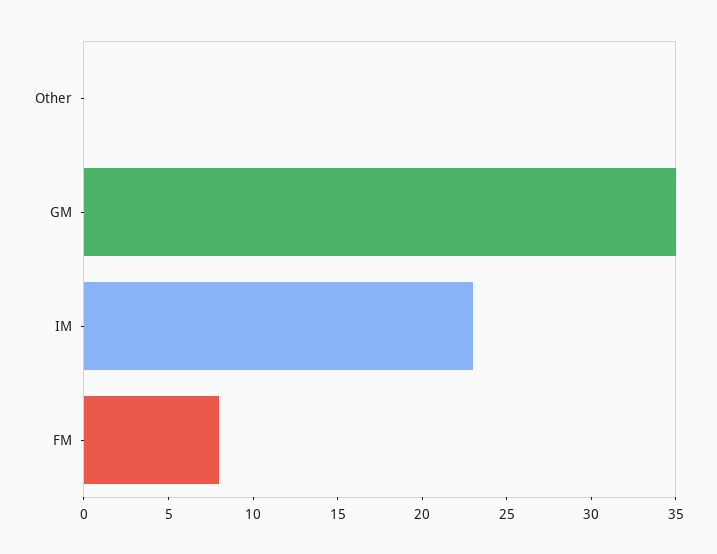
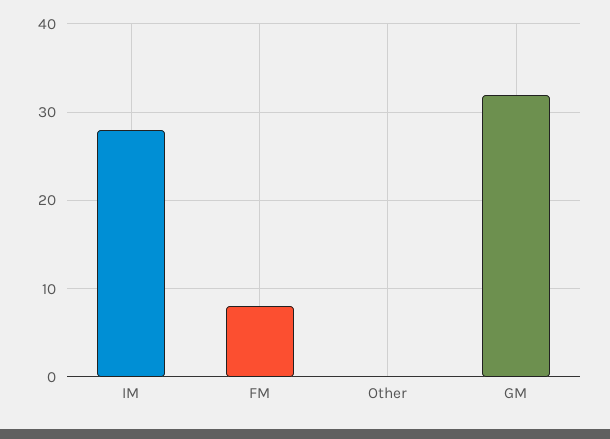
  {
    "Other": 0,
-   "GM": 35,
+   "GM": 32,
-   "IM": 23,
+   "IM": 28,
    "FM": 8
  }

